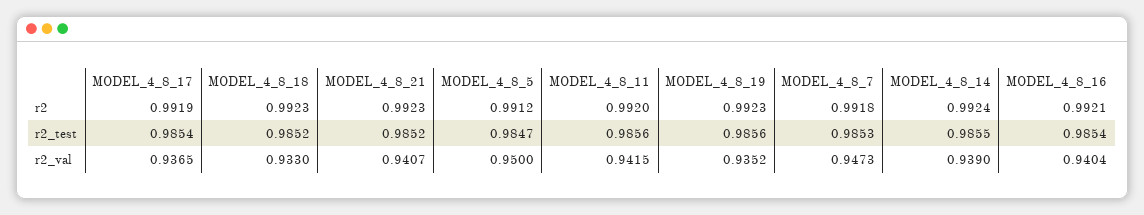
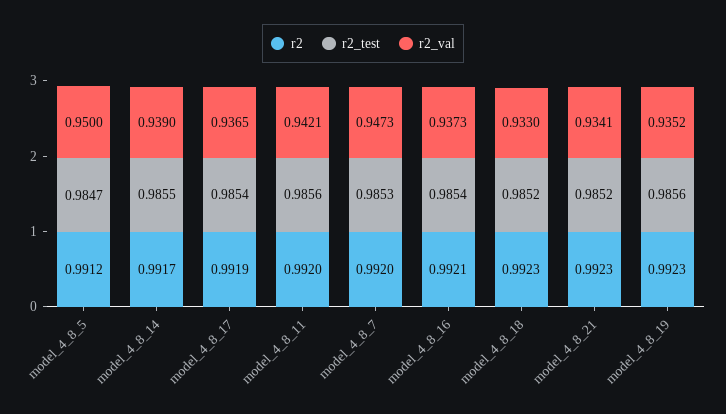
  {
    "r2": {
      "MODEL_4_8_17": 0.9919,
      "MODEL_4_8_18": 0.9923,
      "MODEL_4_8_21": 0.9923,
      "MODEL_4_8_5": 0.9912,
      "MODEL_4_8_11": 0.992,
      "MODEL_4_8_19": 0.9923,
-     "MODEL_4_8_7": 0.9918,
+     "MODEL_4_8_7": 0.992,
-     "MODEL_4_8_14": 0.9924,
+     "MODEL_4_8_14": 0.9917,
      "MODEL_4_8_16": 0.9921
    },
    "r2_test": {
      "MODEL_4_8_17": 0.9854,
      "MODEL_4_8_18": 0.9852,
      "MODEL_4_8_21": 0.9852,
      "MODEL_4_8_5": 0.9847,
      "MODEL_4_8_11": 0.9856,
      "MODEL_4_8_19": 0.9856,
      "MODEL_4_8_7": 0.9853,
      "MODEL_4_8_14": 0.9855,
      "MODEL_4_8_16": 0.9854
    },
    "r2_val": {
      "MODEL_4_8_17": 0.9365,
      "MODEL_4_8_18": 0.933,
-     "MODEL_4_8_21": 0.9407,
+     "MODEL_4_8_21": 0.9341,
      "MODEL_4_8_5": 0.95,
-     "MODEL_4_8_11": 0.9415,
+     "MODEL_4_8_11": 0.9421,
      "MODEL_4_8_19": 0.9352,
      "MODEL_4_8_7": 0.9473,
      "MODEL_4_8_14": 0.939,
-     "MODEL_4_8_16": 0.9404
+     "MODEL_4_8_16": 0.9373
    }
  }

